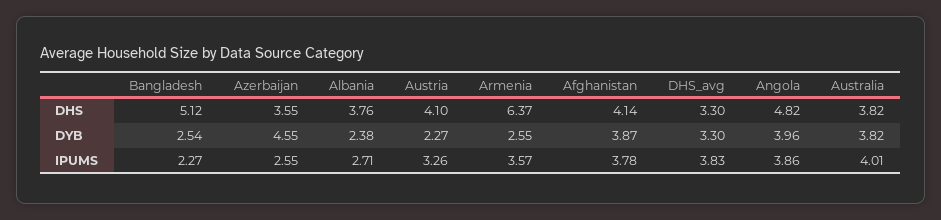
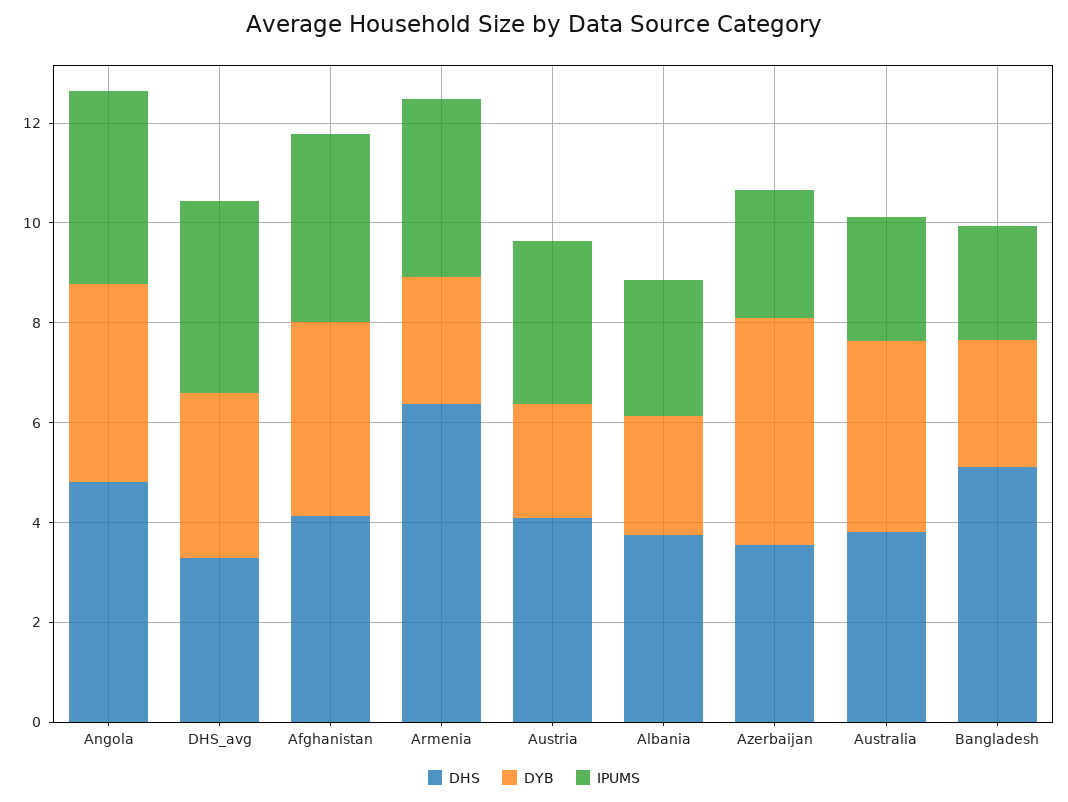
  {
    "DHS": {
      "Bangladesh": 5.12,
      "Azerbaijan": 3.55,
      "Albania": 3.76,
      "Austria": 4.1,
      "Armenia": 6.37,
      "Afghanistan": 4.14,
      "DHS_avg": 3.3,
      "Angola": 4.82,
      "Australia": 3.82
    },
    "DYB": {
      "Bangladesh": 2.54,
      "Azerbaijan": 4.55,
      "Albania": 2.38,
      "Austria": 2.27,
      "Armenia": 2.55,
      "Afghanistan": 3.87,
      "DHS_avg": 3.3,
      "Angola": 3.96,
      "Australia": 3.82
    },
    "IPUMS": {
      "Bangladesh": 2.27,
      "Azerbaijan": 2.55,
      "Albania": 2.71,
      "Austria": 3.26,
      "Armenia": 3.57,
      "Afghanistan": 3.78,
      "DHS_avg": 3.83,
      "Angola": 3.86,
-     "Australia": 4.01
+     "Australia": 2.5
    }
  }

